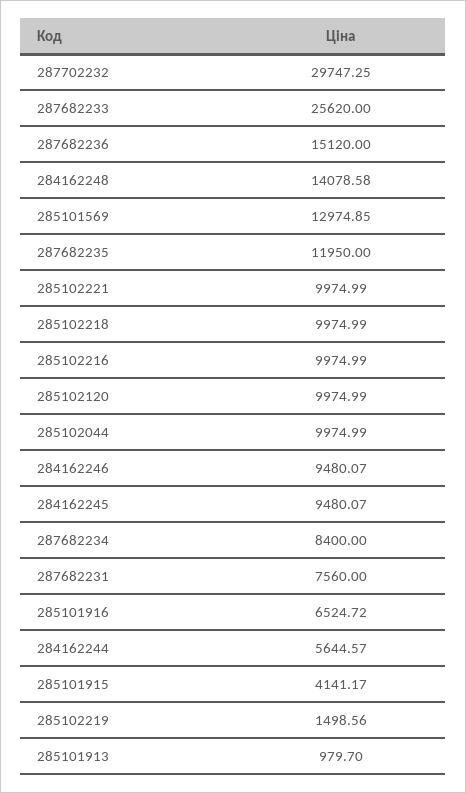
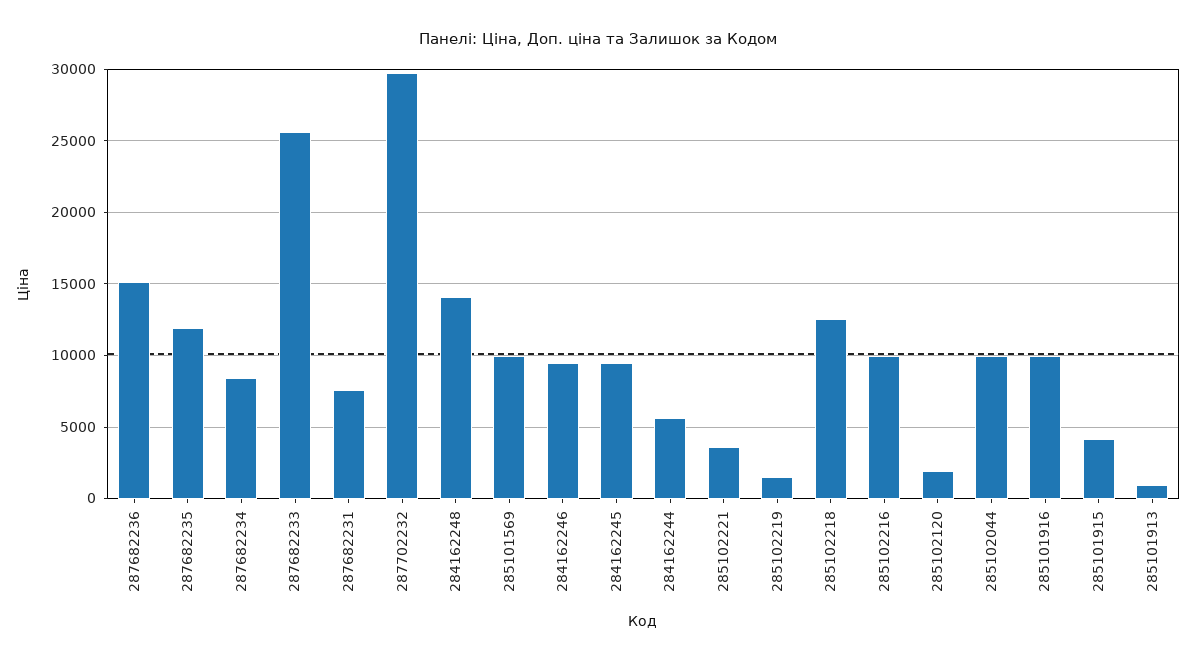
  {
    "287702232": 29747.25,
    "287682233": 25620,
    "287682236": 15120,
    "284162248": 14078.58,
-   "285101569": 12974.85,
+   "285101569": 10000,
    "287682235": 11950,
-   "285102221": 9974.99,
+   "285102221": 3500,
-   "285102218": 9974.99,
+   "285102218": 12500,
    "285102216": 9974.99,
-   "285102120": 9974.99,
+   "285102120": 2000,
    "285102044": 9974.99,
    "284162246": 9480.07,
    "284162245": 9480.07,
    "287682234": 8400,
    "287682231": 7560,
-   "285101916": 6524.72,
+   "285101916": 10000,
    "284162244": 5644.57,
    "285101915": 4141.17,
    "285102219": 1498.56,
    "285101913": 979.7
  }

